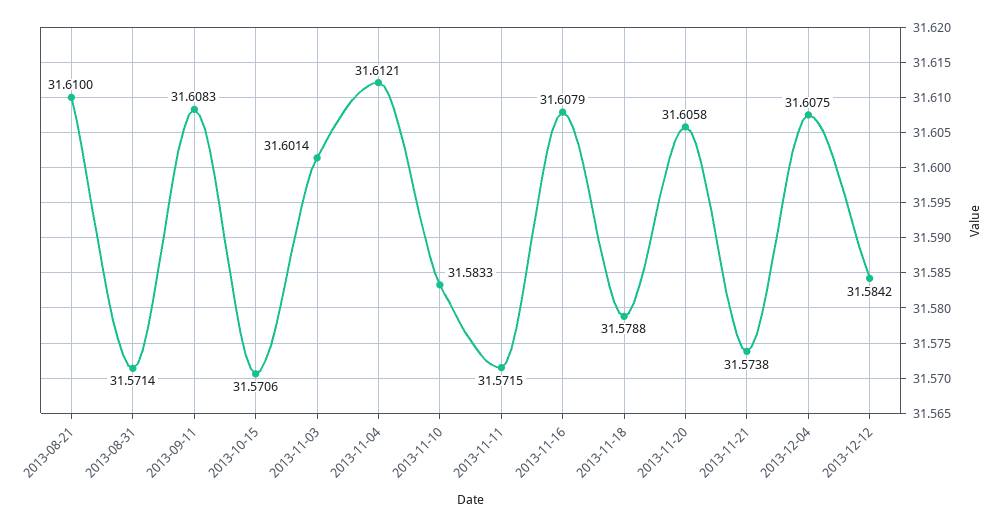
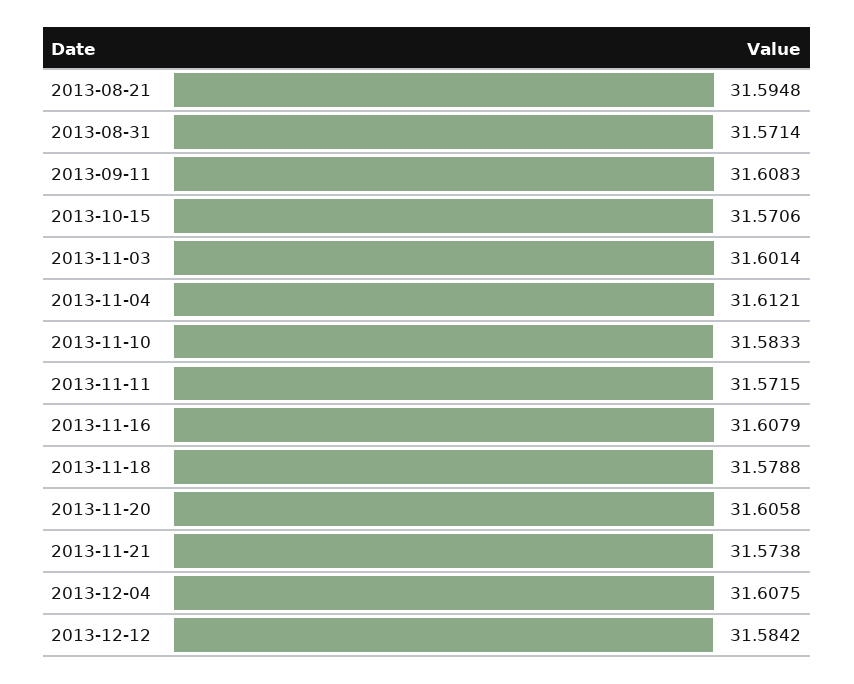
  {
-   "2013-08-21": 31.61,
+   "2013-08-21": 31.5948,
    "2013-08-31": 31.5714,
    "2013-09-11": 31.6083,
    "2013-10-15": 31.5706,
    "2013-11-03": 31.6014,
    "2013-11-04": 31.6121,
    "2013-11-10": 31.5833,
    "2013-11-11": 31.5715,
    "2013-11-16": 31.6079,
    "2013-11-18": 31.5788,
    "2013-11-20": 31.6058,
    "2013-11-21": 31.5738,
    "2013-12-04": 31.6075,
    "2013-12-12": 31.5842
  }

